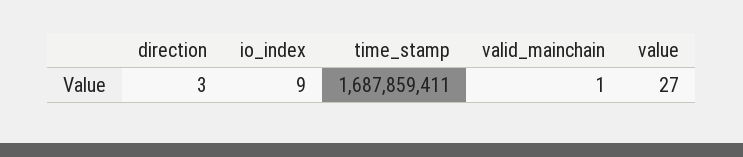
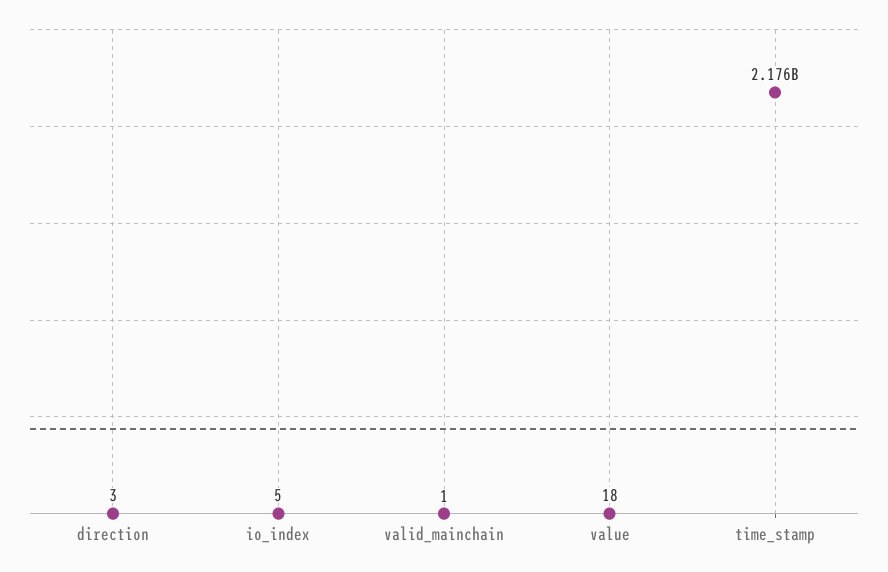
  {
    "direction": 3,
-   "io_index": 9,
+   "io_index": 5,
-   "time_stamp": 1687859411,
+   "time_stamp": 2176000000,
    "valid_mainchain": 1,
-   "value": 27
+   "value": 18
  }

